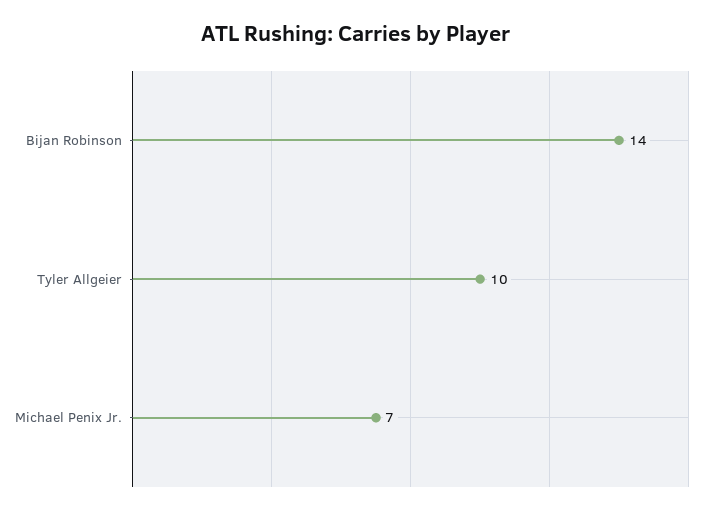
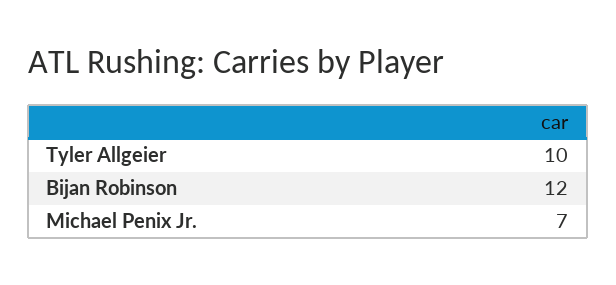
  {
-   "Bijan Robinson": 14,
+   "Bijan Robinson": 12,
    "Tyler Allgeier": 10,
    "Michael Penix Jr.": 7
  }

